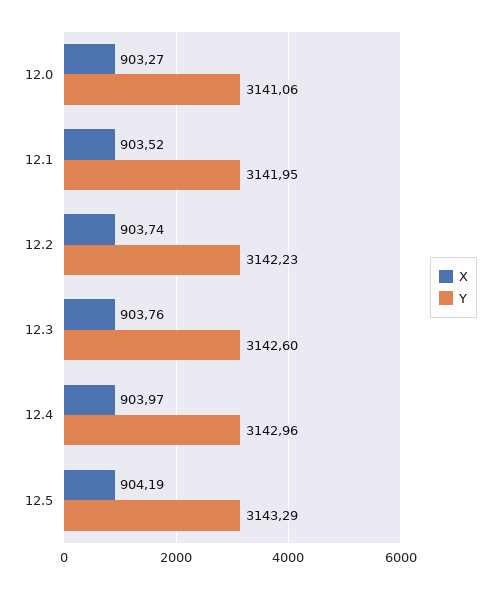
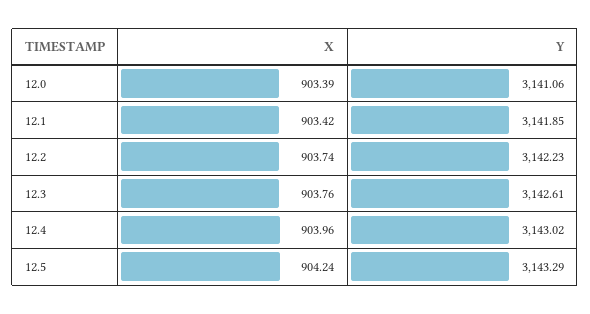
  {
    "X": {
-     "12.0": 903.27,
+     "12.0": 903.39,
-     "12.1": 903.52,
+     "12.1": 903.42,
      "12.2": 903.74,
      "12.3": 903.76,
-     "12.4": 903.97,
+     "12.4": 903.96,
-     "12.5": 904.19
+     "12.5": 904.24
    },
    "Y": {
      "12.0": 3141.06,
-     "12.1": 3141.95,
+     "12.1": 3141.85,
      "12.2": 3142.23,
-     "12.3": 3142.6,
+     "12.3": 3142.61,
-     "12.4": 3142.96,
+     "12.4": 3143.02,
      "12.5": 3143.29
    }
  }

